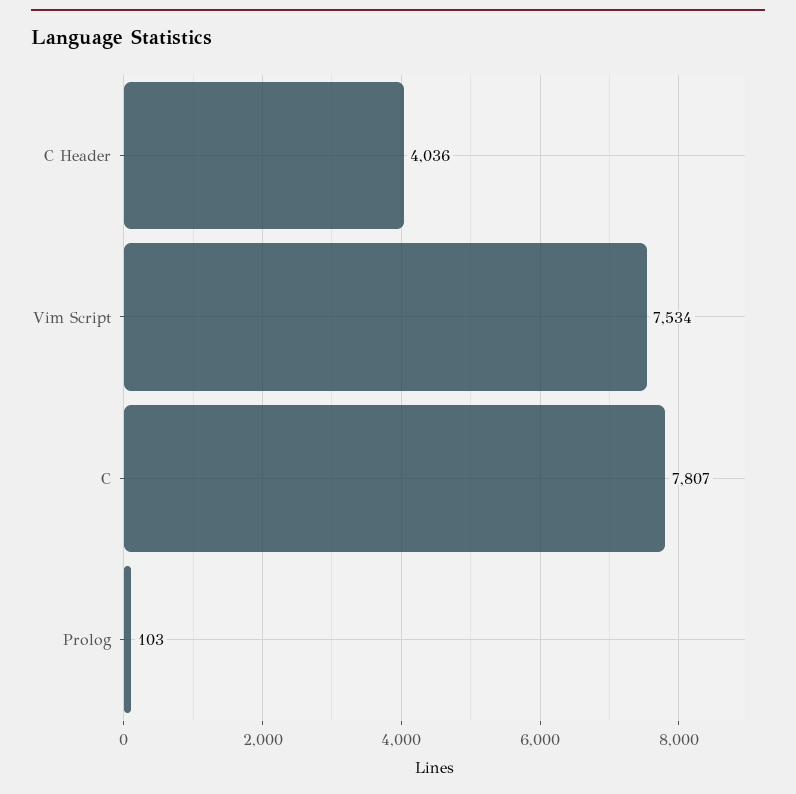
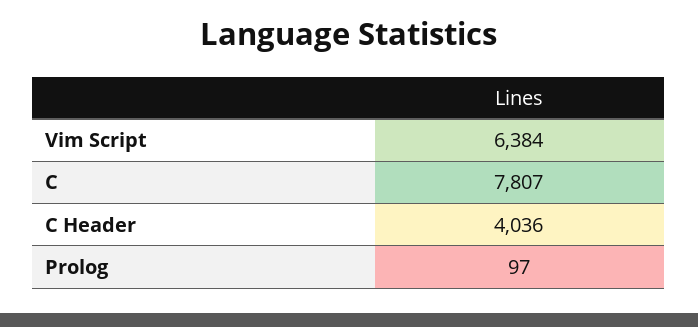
  {
    "C Header": 4036,
-   "Vim Script": 7534,
+   "Vim Script": 6384,
    "C": 7807,
-   "Prolog": 103
+   "Prolog": 97
  }

